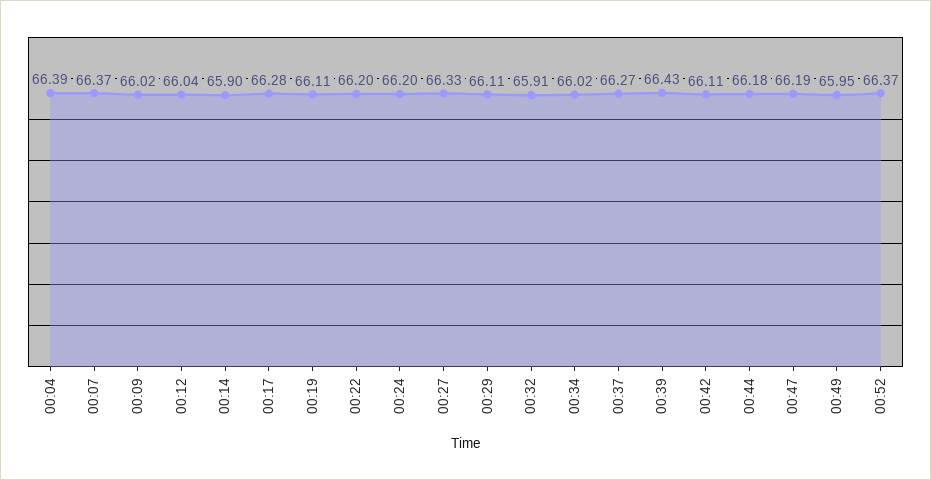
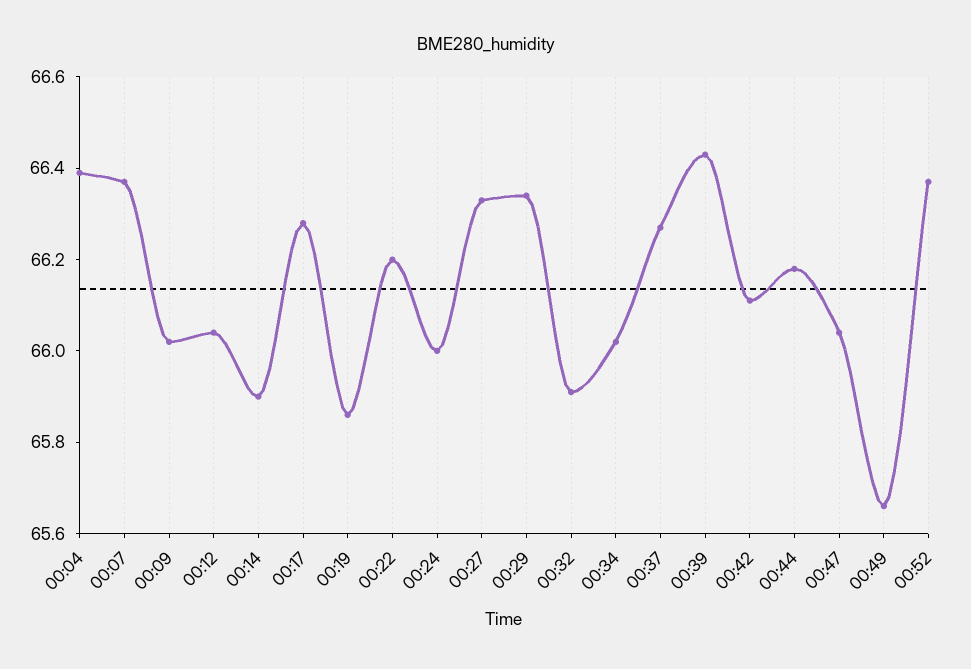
  {
    "00:04": 66.39,
    "00:07": 66.37,
    "00:09": 66.02,
    "00:12": 66.04,
    "00:14": 65.9,
    "00:17": 66.28,
-   "00:19": 66.11,
+   "00:19": 65.85,
    "00:22": 66.2,
-   "00:24": 66.2,
+   "00:24": 66,
    "00:27": 66.33,
-   "00:29": 66.11,
+   "00:29": 66.35,
    "00:32": 65.91,
    "00:34": 66.02,
    "00:37": 66.27,
    "00:39": 66.43,
    "00:42": 66.11,
    "00:44": 66.18,
-   "00:47": 66.19,
+   "00:47": 66.05,
-   "00:49": 65.95,
+   "00:49": 65.65,
    "00:52": 66.37
  }

